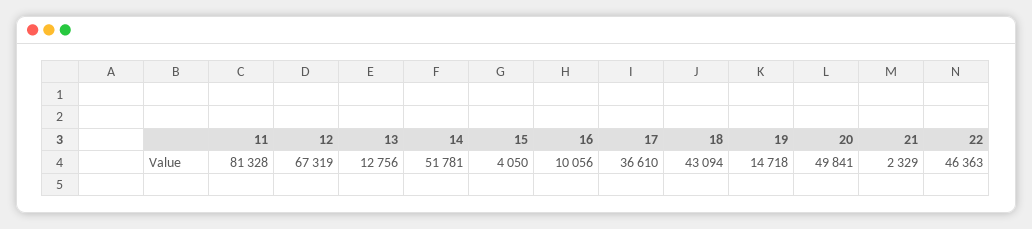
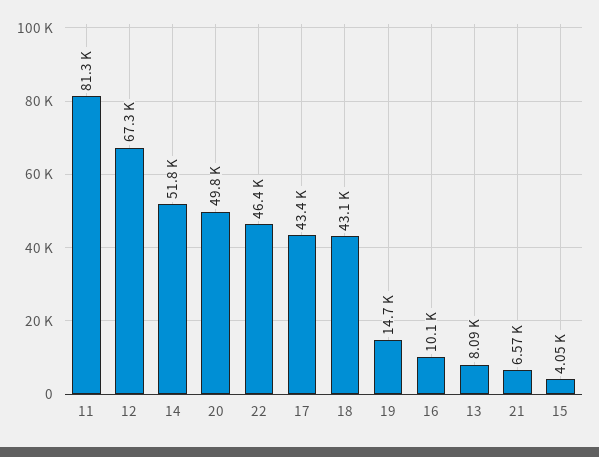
  {
    "11": 81328,
    "12": 67319,
-   "13": 12756,
+   "13": 8090,
    "14": 51781,
    "15": 4050,
    "16": 10056,
-   "17": 36610,
+   "17": 43400,
    "18": 43094,
    "19": 14718,
    "20": 49841,
-   "21": 2329,
+   "21": 6570,
    "22": 46363
  }

